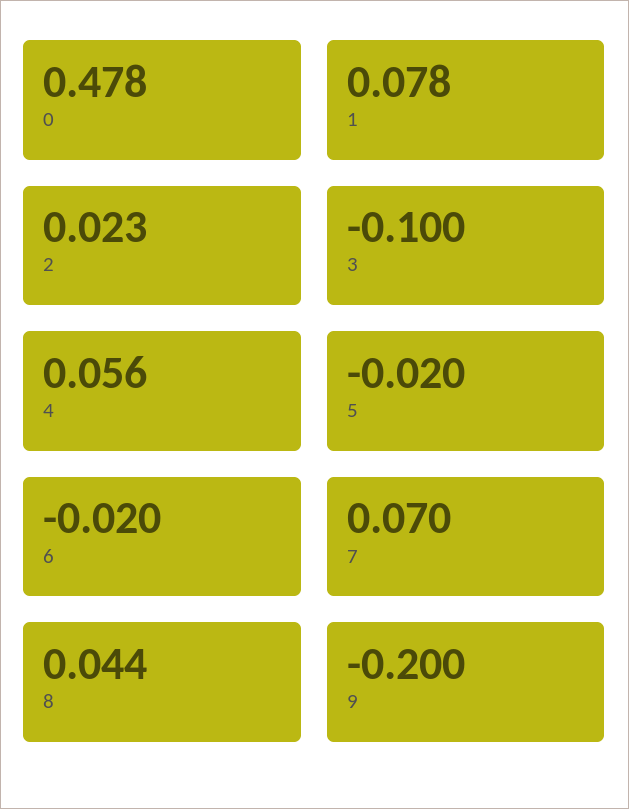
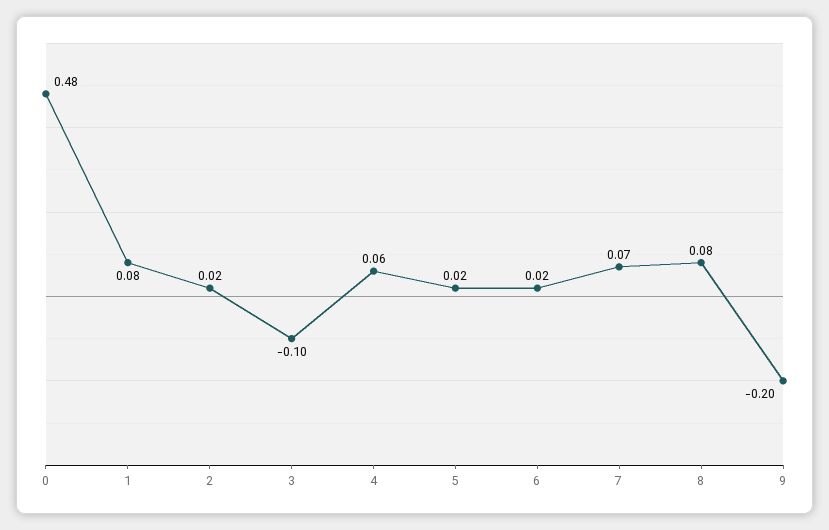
  {
    "0": 0.478,
    "1": 0.078,
    "2": 0.023,
    "3": -0.1,
    "4": 0.056,
-   "5": -0.02,
+   "5": 0.02,
-   "6": -0.02,
+   "6": 0.02,
    "7": 0.07,
-   "8": 0.044,
+   "8": 0.08,
    "9": -0.2
  }

